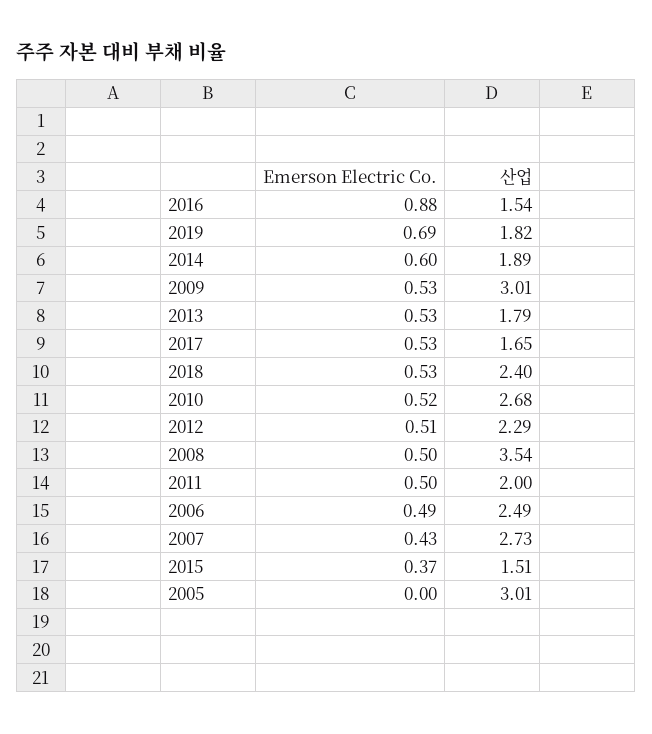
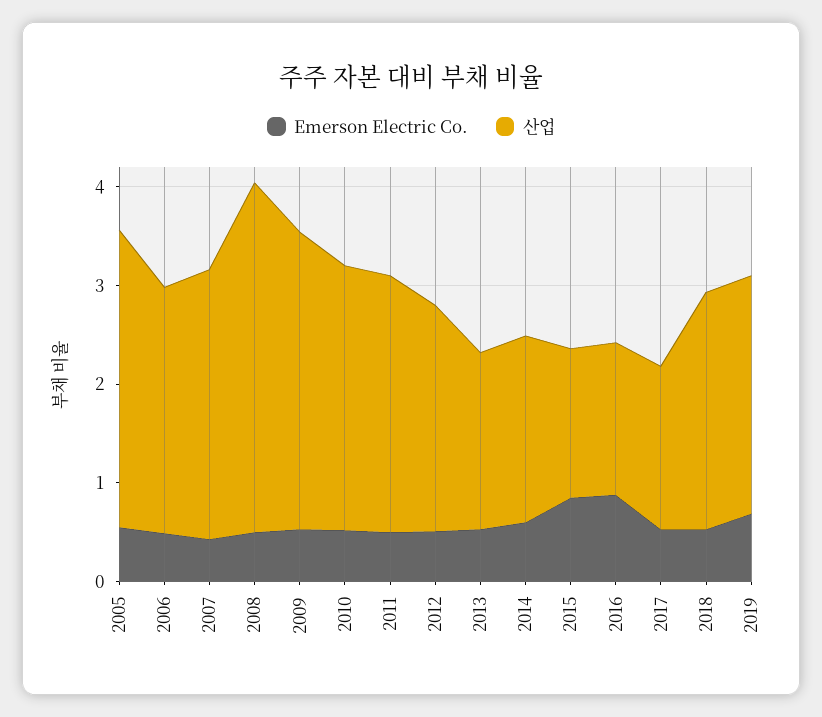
  {
    "Emerson Electric Co.": {
      "2016": 0.88,
      "2019": 0.69,
      "2014": 0.6,
      "2009": 0.53,
      "2013": 0.53,
      "2017": 0.53,
      "2018": 0.53,
      "2010": 0.52,
      "2012": 0.51,
      "2008": 0.5,
      "2011": 0.5,
      "2006": 0.49,
      "2007": 0.43,
-     "2015": 0.37,
+     "2015": 0.8,
-     "2005": 0
+     "2005": 0.6
    },
    "산업": {
      "2016": 1.54,
-     "2019": 1.82,
+     "2019": 2.4,
      "2014": 1.89,
      "2009": 3.01,
      "2013": 1.79,
      "2017": 1.65,
      "2018": 2.4,
      "2010": 2.68,
      "2012": 2.29,
      "2008": 3.54,
-     "2011": 2,
+     "2011": 2.6,
      "2006": 2.49,
      "2007": 2.73,
      "2015": 1.51,
      "2005": 3.01
    }
  }

